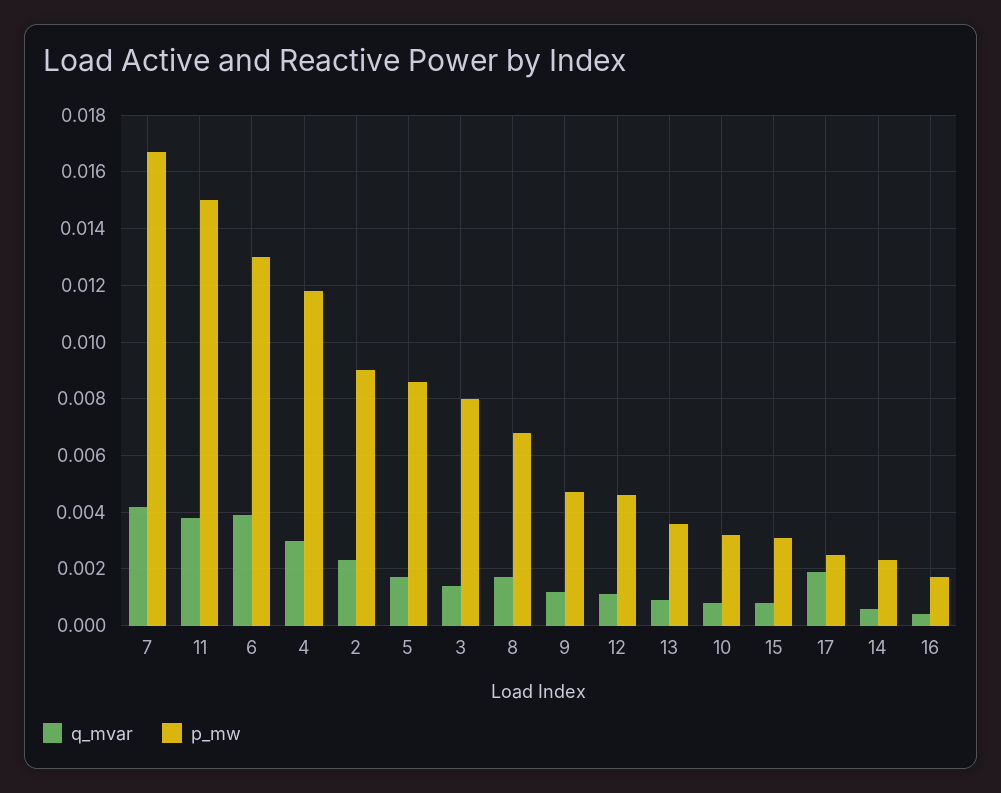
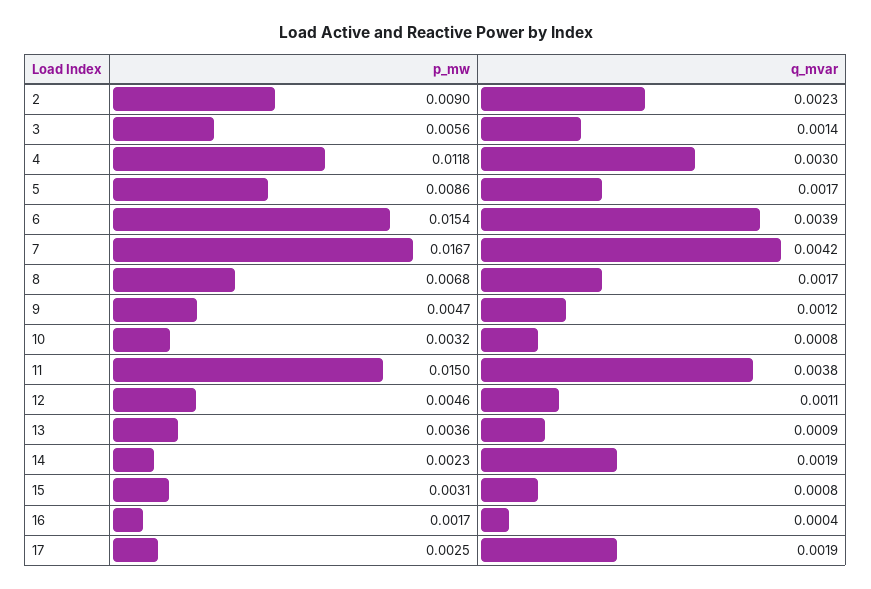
  {
    "q_mvar": {
      "7": 0.0042,
      "11": 0.0038,
      "6": 0.0039,
      "4": 0.003,
      "2": 0.0023,
      "5": 0.0017,
      "3": 0.0014,
      "8": 0.0017,
      "9": 0.0012,
      "12": 0.0011,
      "13": 0.0009,
      "10": 0.0008,
      "15": 0.0008,
      "17": 0.0019,
-     "14": 0.0005,
+     "14": 0.0019,
      "16": 0.0004
    },
    "p_mw": {
      "7": 0.0167,
      "11": 0.015,
-     "6": 0.013,
+     "6": 0.0154,
      "4": 0.0118,
      "2": 0.009,
      "5": 0.0086,
-     "3": 0.008,
+     "3": 0.0056,
      "8": 0.0068,
      "9": 0.0047,
      "12": 0.0046,
      "13": 0.0036,
      "10": 0.0032,
      "15": 0.0031,
      "17": 0.0025,
      "14": 0.0023,
      "16": 0.0017
    }
  }

